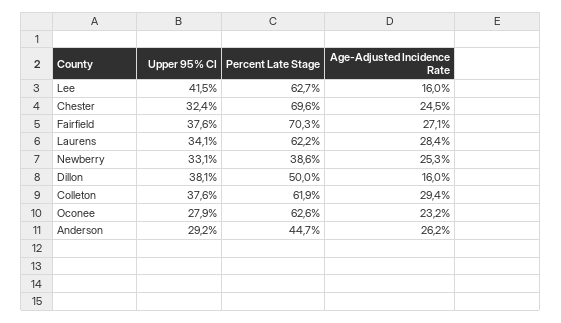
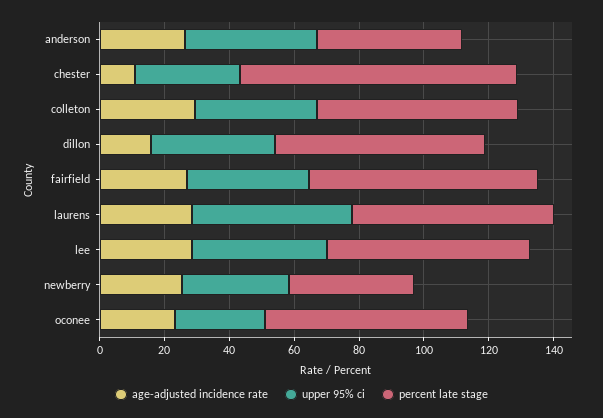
  {
    "Upper 95% CI": {
      "Lee": 41.5,
      "Chester": 32.4,
      "Fairfield": 37.6,
-     "Laurens": 34.1,
+     "Laurens": 50,
      "Newberry": 33.1,
      "Dillon": 38.1,
      "Colleton": 37.6,
      "Oconee": 27.9,
-     "Anderson": 29.2
+     "Anderson": 40
    },
    "Percent Late Stage": {
      "Lee": 62.7,
-     "Chester": 69.6,
+     "Chester": 85,
      "Fairfield": 70.3,
      "Laurens": 62.2,
      "Newberry": 38.6,
-     "Dillon": 50,
+     "Dillon": 65,
      "Colleton": 61.9,
      "Oconee": 62.6,
      "Anderson": 44.7
    },
    "Age-Adjusted Incidence Rate": {
-     "Lee": 16,
+     "Lee": 30,
-     "Chester": 24.5,
+     "Chester": 10,
      "Fairfield": 27.1,
      "Laurens": 28.4,
      "Newberry": 25.3,
      "Dillon": 16,
      "Colleton": 29.4,
      "Oconee": 23.2,
      "Anderson": 26.2
    }
  }

